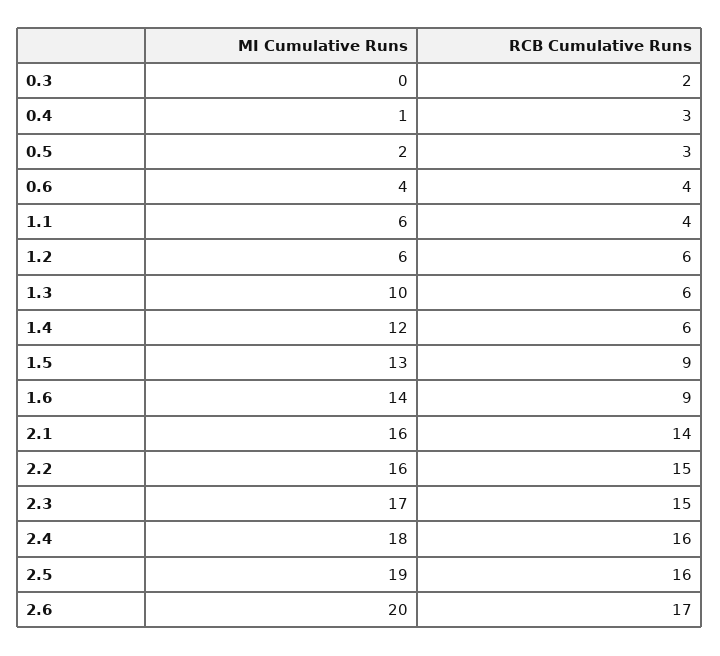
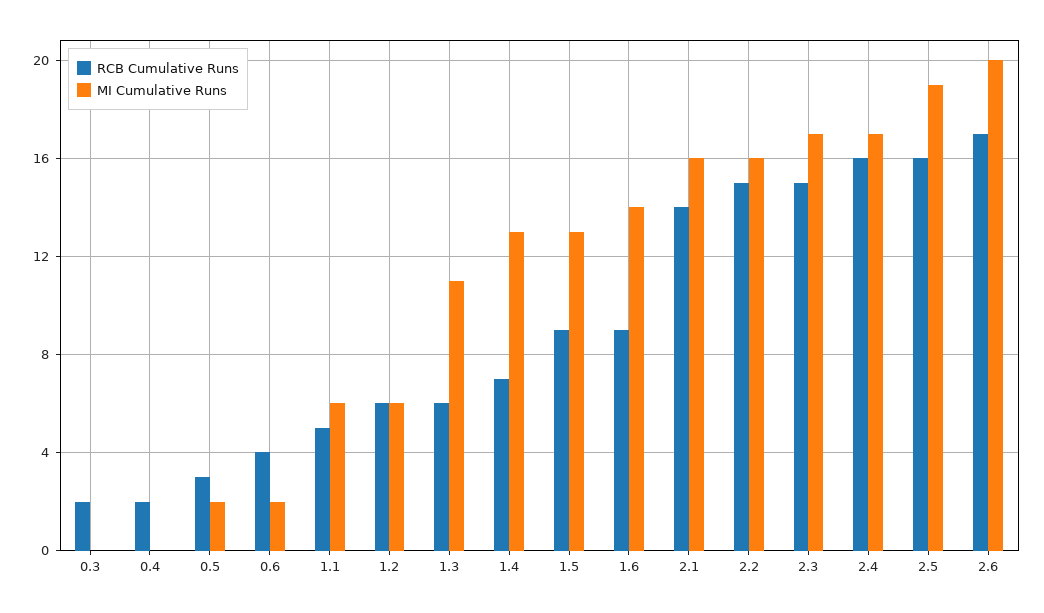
  {
    "MI Cumulative Runs": {
      "0.3": 0,
-     "0.4": 1,
+     "0.4": 0,
      "0.5": 2,
-     "0.6": 4,
+     "0.6": 2,
      "1.1": 6,
      "1.2": 6,
-     "1.3": 10,
+     "1.3": 11,
-     "1.4": 12,
+     "1.4": 13,
      "1.5": 13,
      "1.6": 14,
      "2.1": 16,
      "2.2": 16,
      "2.3": 17,
-     "2.4": 18,
+     "2.4": 17,
      "2.5": 19,
      "2.6": 20
    },
    "RCB Cumulative Runs": {
      "0.3": 2,
-     "0.4": 3,
+     "0.4": 2,
      "0.5": 3,
      "0.6": 4,
-     "1.1": 4,
+     "1.1": 5,
      "1.2": 6,
      "1.3": 6,
-     "1.4": 6,
+     "1.4": 7,
      "1.5": 9,
      "1.6": 9,
      "2.1": 14,
      "2.2": 15,
      "2.3": 15,
      "2.4": 16,
      "2.5": 16,
      "2.6": 17
    }
  }

